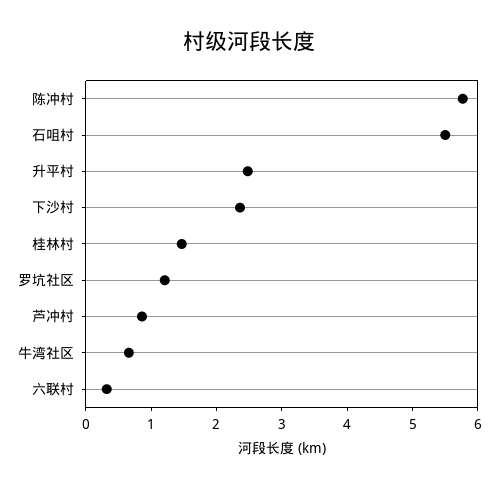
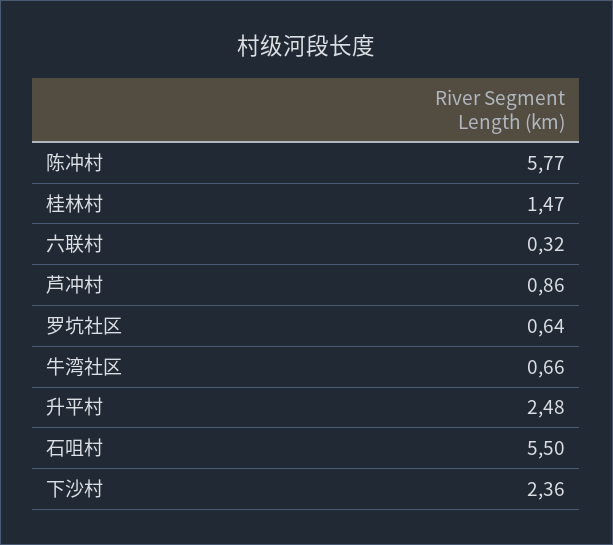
  {
    "陈冲村": 5.77,
    "石咀村": 5.5,
    "升平村": 2.48,
    "下沙村": 2.36,
    "桂林村": 1.47,
-   "罗坑社区": 1.2,
+   "罗坑社区": 0.64,
    "芦冲村": 0.86,
    "牛湾社区": 0.66,
    "六联村": 0.32
  }

